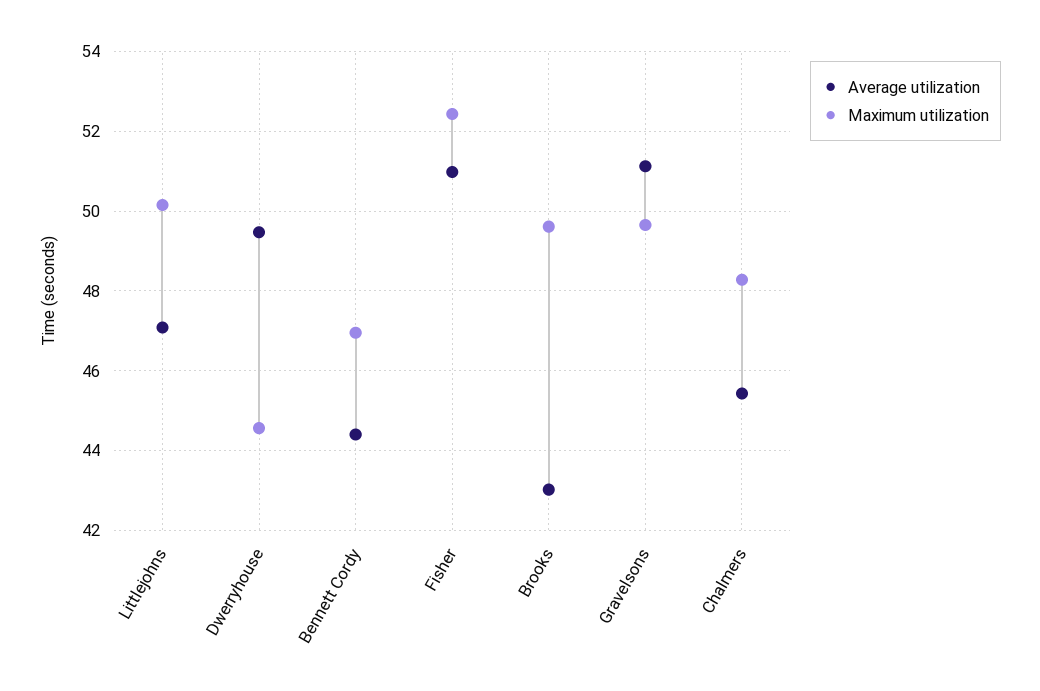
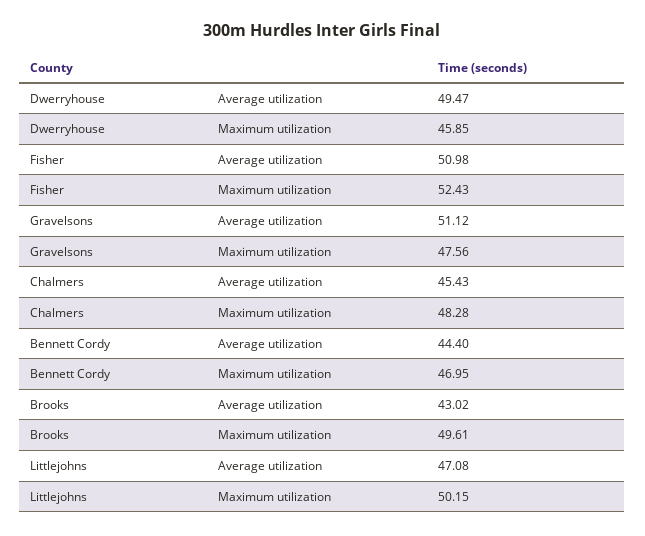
  {
    "Average utilization": {
      "Littlejohns": 47.08,
      "Dwerryhouse": 49.47,
      "Bennett Cordy": 44.4,
      "Fisher": 50.98,
      "Brooks": 43.02,
      "Gravelsons": 51.12,
      "Chalmers": 45.43
    },
    "Maximum utilization": {
      "Littlejohns": 50.15,
-     "Dwerryhouse": 44.6,
+     "Dwerryhouse": 45.85,
      "Bennett Cordy": 46.95,
      "Fisher": 52.43,
      "Brooks": 49.61,
-     "Gravelsons": 49.6,
+     "Gravelsons": 47.56,
      "Chalmers": 48.28
    }
  }

